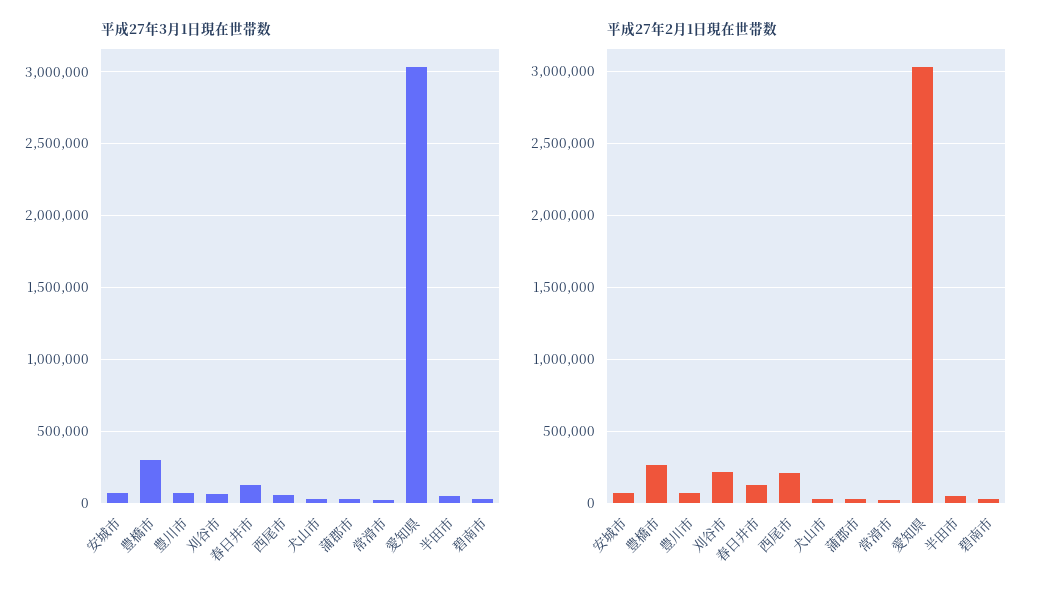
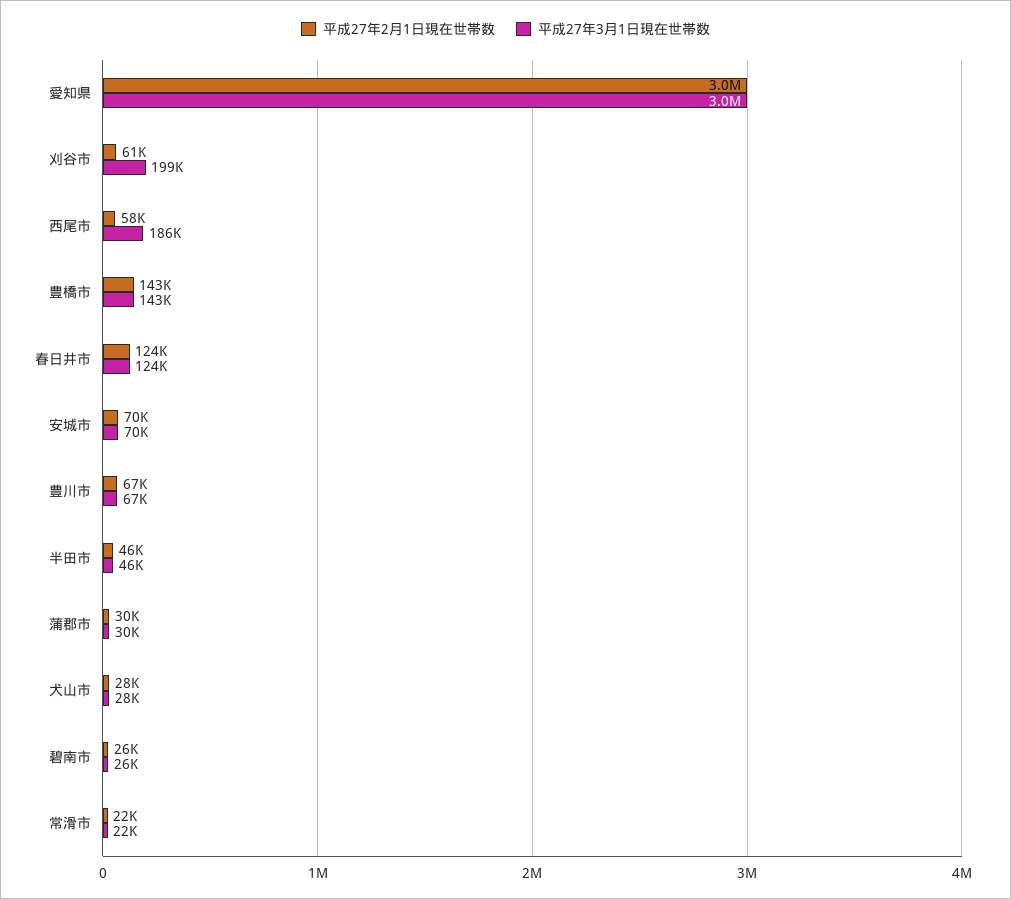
  {
    "平成27年3月1日現在世帯数": {
      "安城市": 70000,
-     "豊橋市": 300000,
+     "豊橋市": 143000,
      "豊川市": 67000,
-     "刈谷市": 50000,
+     "刈谷市": 199000,
      "春日井市": 124000,
-     "西尾市": 50000,
+     "西尾市": 186000,
      "犬山市": 28000,
      "蒲郡市": 30000,
      "常滑市": 22000,
      "愛知県": 3000000,
      "半田市": 46000,
      "碧南市": 26000
    },
    "平成27年2月1日現在世帯数": {
      "安城市": 70000,
-     "豊橋市": 250000,
+     "豊橋市": 143000,
      "豊川市": 67000,
-     "刈谷市": 200000,
+     "刈谷市": 61000,
      "春日井市": 124000,
-     "西尾市": 200000,
+     "西尾市": 58000,
      "犬山市": 28000,
      "蒲郡市": 30000,
      "常滑市": 22000,
      "愛知県": 3000000,
      "半田市": 46000,
      "碧南市": 26000
    }
  }

